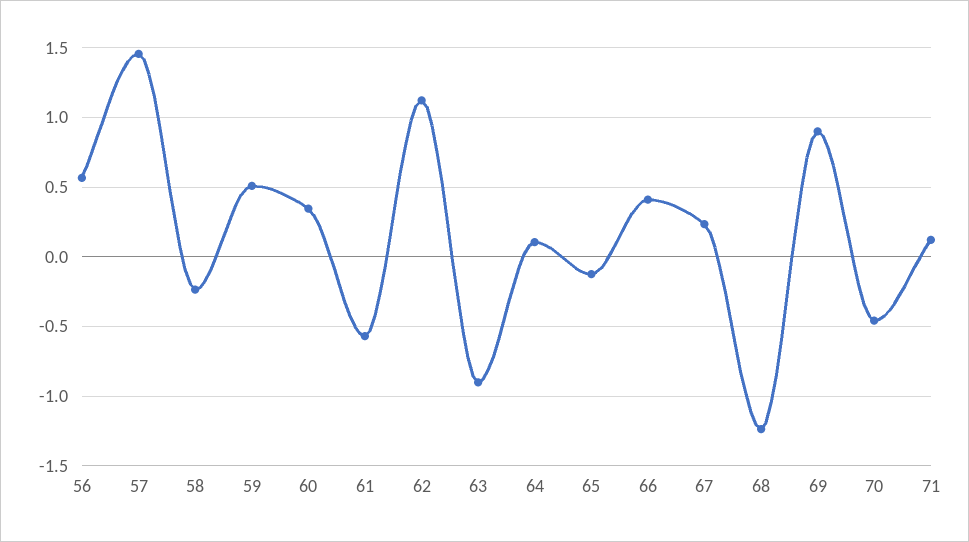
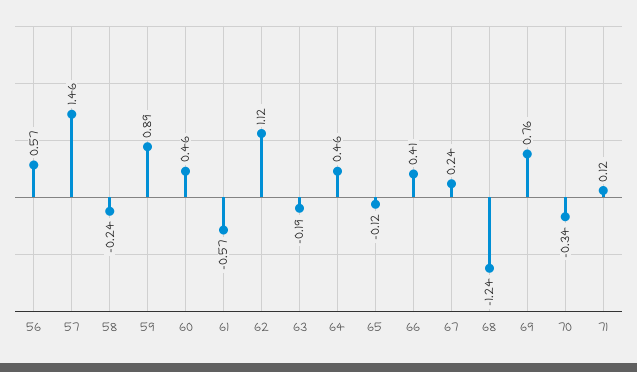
  {
    "56": 0.57,
    "57": 1.46,
    "58": -0.24,
-   "59": 0.5,
+   "59": 0.89,
-   "60": 0.35,
+   "60": 0.46,
    "61": -0.57,
    "62": 1.12,
-   "63": -0.9,
+   "63": -0.19,
-   "64": 0.1,
+   "64": 0.46,
    "65": -0.12,
    "66": 0.41,
    "67": 0.24,
    "68": -1.24,
-   "69": 0.9,
+   "69": 0.76,
-   "70": -0.45,
+   "70": -0.34,
    "71": 0.12
  }

